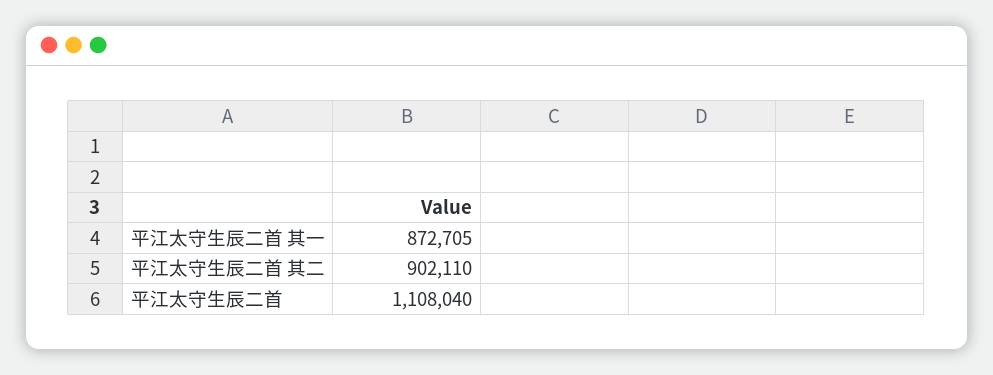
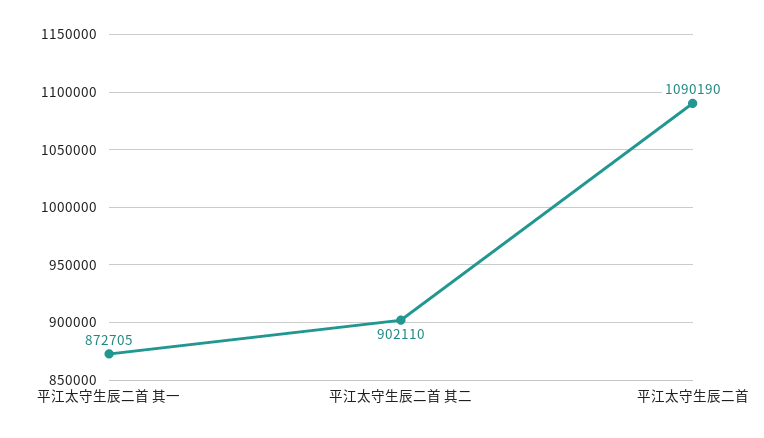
  {
    "平江太守生辰二首 其一": 872705,
    "平江太守生辰二首 其二": 902110,
-   "平江太守生辰二首": 1108040
+   "平江太守生辰二首": 1090190
  }

